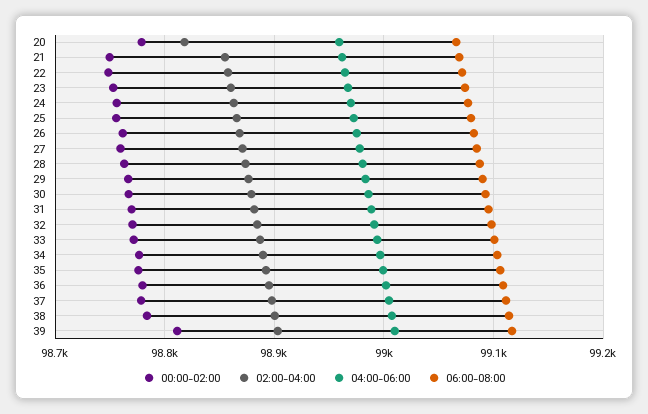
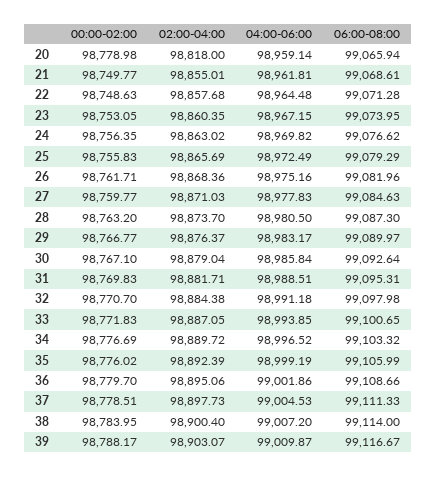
  {
    "00:00-02:00": {
      "20": 98778.98,
      "21": 98749.77,
      "22": 98748.63,
      "23": 98753.05,
      "24": 98756.35,
      "25": 98755.83,
      "26": 98761.71,
      "27": 98759.77,
      "28": 98763.2,
      "29": 98766.77,
      "30": 98767.1,
      "31": 98769.83,
      "32": 98770.7,
      "33": 98771.83,
      "34": 98776.69,
      "35": 98776.02,
      "36": 98779.7,
      "37": 98778.51,
      "38": 98783.95,
-     "39": 98810
+     "39": 98788.17
    },
    "02:00-04:00": {
      "20": 98818,
      "21": 98855.01,
      "22": 98857.68,
      "23": 98860.35,
      "24": 98863.02,
      "25": 98865.69,
      "26": 98868.36,
      "27": 98871.03,
      "28": 98873.7,
      "29": 98876.37,
      "30": 98879.04,
      "31": 98881.71,
      "32": 98884.38,
      "33": 98887.05,
      "34": 98889.72,
      "35": 98892.39,
      "36": 98895.06,
      "37": 98897.73,
      "38": 98900.4,
      "39": 98903.07
    },
    "04:00-06:00": {
      "20": 98959.14,
      "21": 98961.81,
      "22": 98964.48,
      "23": 98967.15,
      "24": 98969.82,
      "25": 98972.49,
      "26": 98975.16,
      "27": 98977.83,
      "28": 98980.5,
      "29": 98983.17,
      "30": 98985.84,
      "31": 98988.51,
      "32": 98991.18,
      "33": 98993.85,
      "34": 98996.52,
      "35": 98999.19,
      "36": 99001.86,
      "37": 99004.53,
      "38": 99007.2,
      "39": 99009.87
    },
    "06:00-08:00": {
      "20": 99065.94,
      "21": 99068.61,
      "22": 99071.28,
      "23": 99073.95,
      "24": 99076.62,
      "25": 99079.29,
      "26": 99081.96,
      "27": 99084.63,
      "28": 99087.3,
      "29": 99089.97,
      "30": 99092.64,
      "31": 99095.31,
      "32": 99097.98,
      "33": 99100.65,
      "34": 99103.32,
      "35": 99105.99,
      "36": 99108.66,
      "37": 99111.33,
      "38": 99114,
      "39": 99116.67
    }
  }

